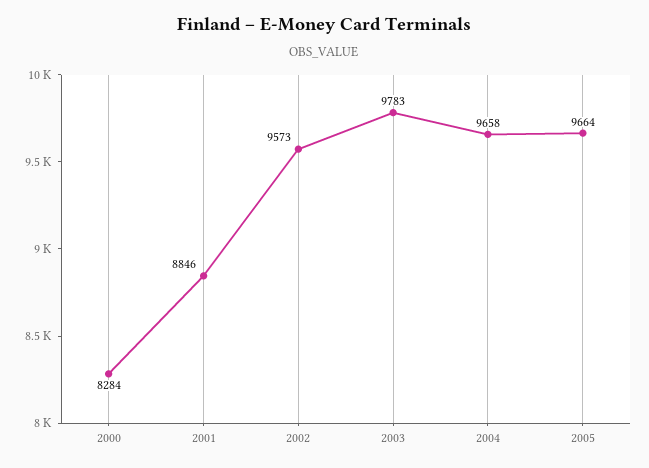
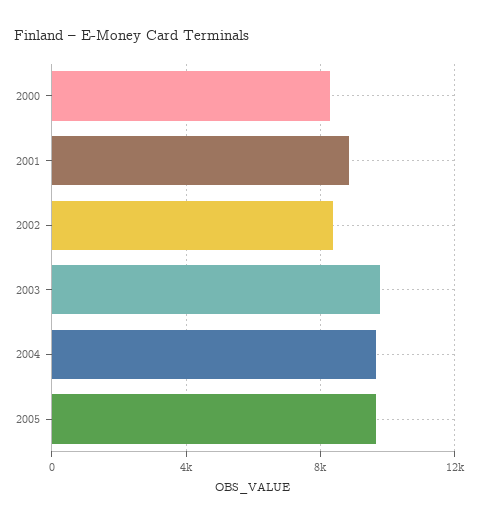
  {
    "2000": 8284,
    "2001": 8846,
-   "2002": 9573,
+   "2002": 8500,
    "2003": 9783,
    "2004": 9658,
    "2005": 9664
  }

